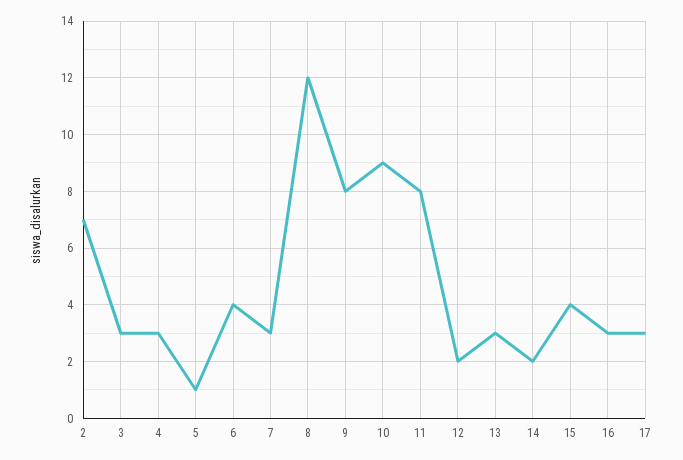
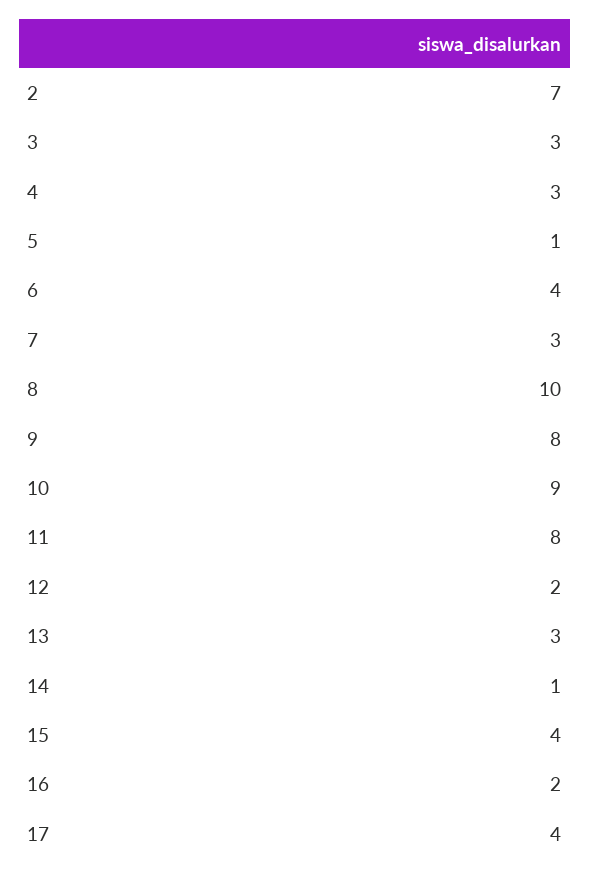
  {
    "2": 7,
    "3": 3,
    "4": 3,
    "5": 1,
    "6": 4,
    "7": 3,
-   "8": 12,
+   "8": 10,
    "9": 8,
    "10": 9,
    "11": 8,
    "12": 2,
    "13": 3,
-   "14": 2,
+   "14": 1,
    "15": 4,
-   "16": 3,
+   "16": 2,
-   "17": 3
+   "17": 4
  }

